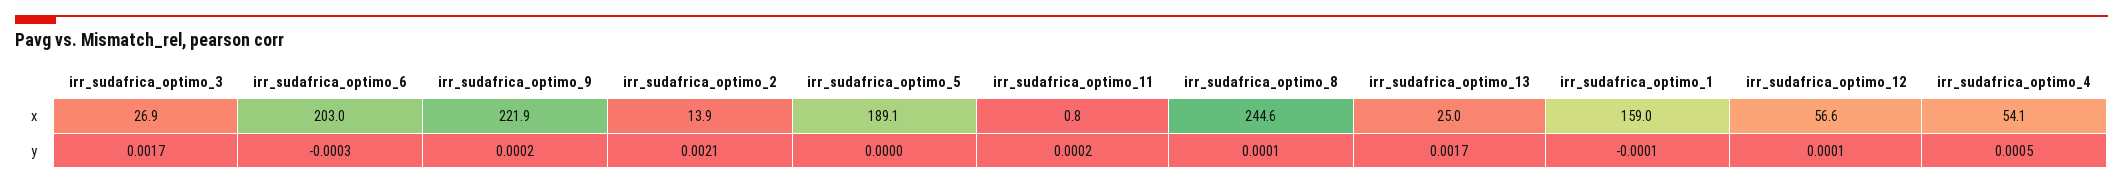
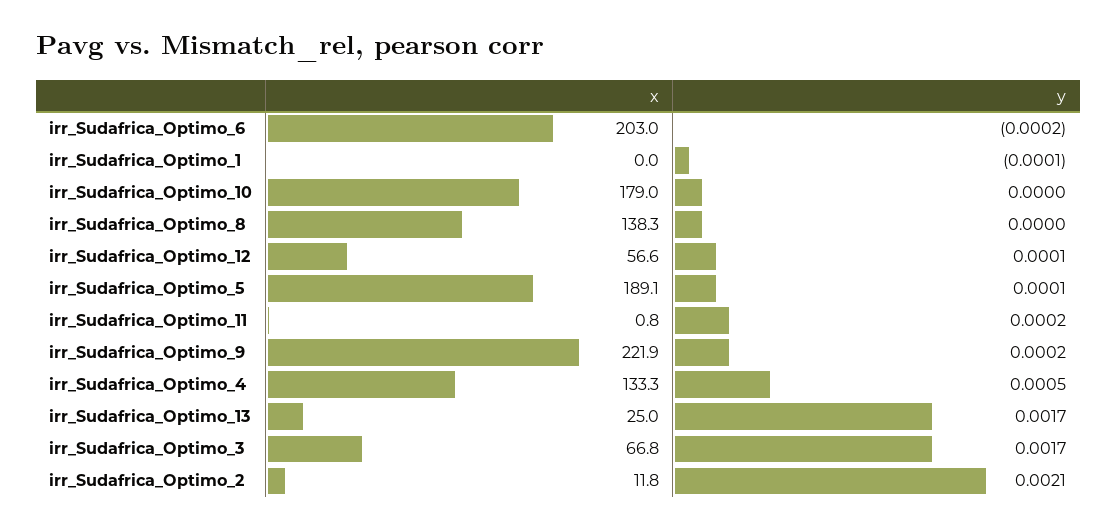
  {
    "irr_sudafrica_optimo_3": {
-     "x": 26.9,
+     "x": 66.8,
      "y": 0.0017
    },
    "irr_sudafrica_optimo_6": {
      "x": 203,
-     "y": -0.0003
+     "y": -0.0002
    },
    "irr_sudafrica_optimo_9": {
      "x": 221.9,
      "y": 0.0002
    },
    "irr_sudafrica_optimo_2": {
-     "x": 13.9,
+     "x": 11.8,
      "y": 0.0021
    },
    "irr_sudafrica_optimo_5": {
      "x": 189.1,
-     "y": 0
+     "y": 0.0001
    },
    "irr_sudafrica_optimo_11": {
      "x": 0.8,
      "y": 0.0002
    },
    "irr_sudafrica_optimo_8": {
-     "x": 244.6,
+     "x": 138.3,
-     "y": 0.0001
+     "y": 0
    },
    "irr_sudafrica_optimo_13": {
      "x": 25,
      "y": 0.0017
    },
    "irr_sudafrica_optimo_1": {
-     "x": 159,
+     "x": 0,
      "y": -0.0001
    },
    "irr_sudafrica_optimo_12": {
      "x": 56.6,
      "y": 0.0001
    },
    "irr_sudafrica_optimo_4": {
-     "x": 54.1,
+     "x": 133.3,
      "y": 0.0005
-   }
+   },
+   "irr_Sudafrica_Optimo_10": {
+     "x": 179,
+     "y": 0
+   }
  }

